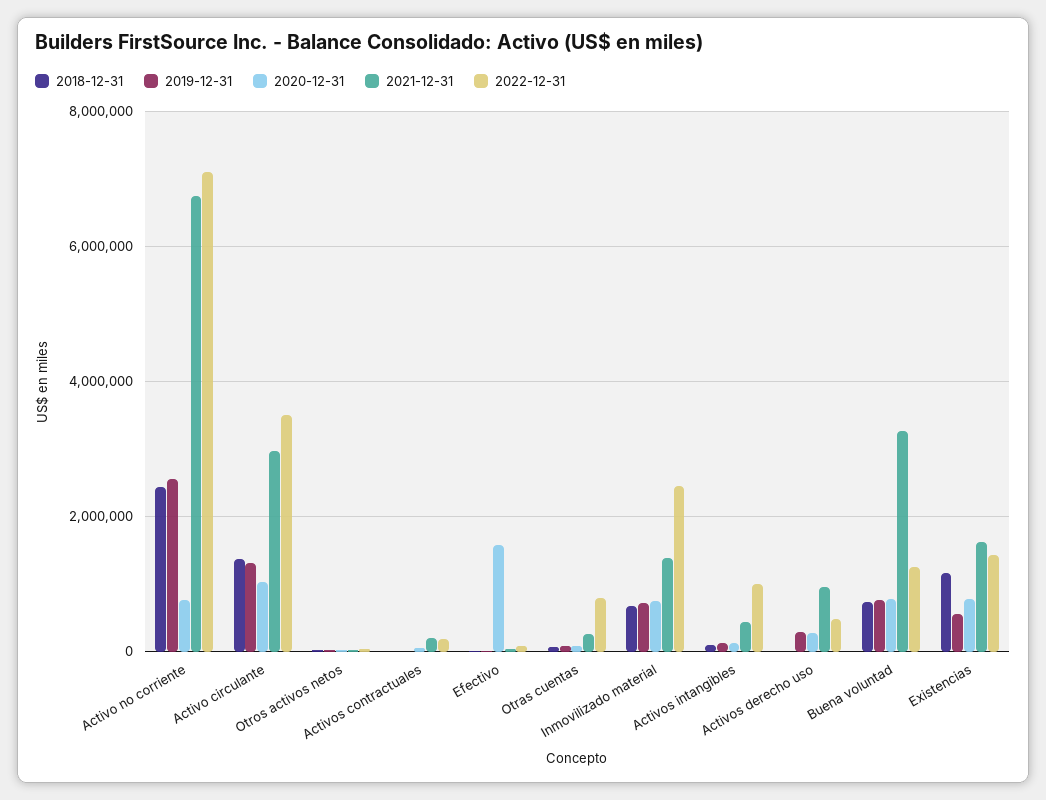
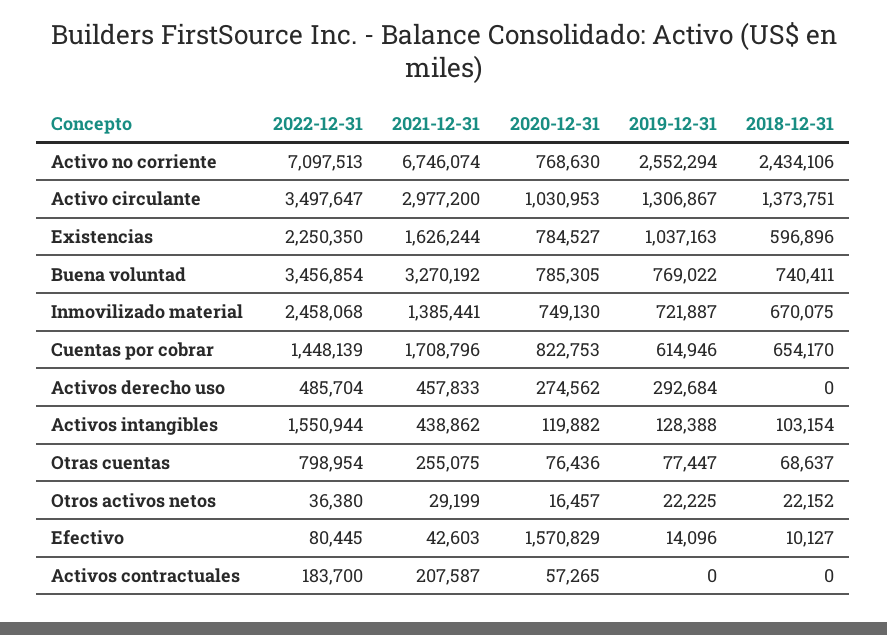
  {
    "2018-12-31": {
      "Activo no corriente": 2434106,
      "Activo circulante": 1373751,
      "Otros activos netos": 22152,
      "Activos contractuales": 0,
      "Efectivo": 10127,
      "Otras cuentas": 68637,
      "Inmovilizado material": 670075,
      "Activos intangibles": 103154,
      "Activos derecho uso": 0,
      "Buena voluntad": 740411,
-     "Existencias": 1200000
+     "Existencias": 596896,
+     "Cuentas por cobrar": 654170
    },
    "2019-12-31": {
      "Activo no corriente": 2552294,
      "Activo circulante": 1306867,
      "Otros activos netos": 22225,
      "Activos contractuales": 0,
      "Efectivo": 14096,
      "Otras cuentas": 77447,
      "Inmovilizado material": 721887,
      "Activos intangibles": 128388,
      "Activos derecho uso": 292684,
      "Buena voluntad": 769022,
-     "Existencias": 600000
+     "Existencias": 1037163,
+     "Cuentas por cobrar": 614946
    },
    "2020-12-31": {
      "Activo no corriente": 768630,
      "Activo circulante": 1030953,
      "Otros activos netos": 16457,
      "Activos contractuales": 57265,
      "Efectivo": 1570829,
      "Otras cuentas": 76436,
      "Inmovilizado material": 749130,
      "Activos intangibles": 119882,
      "Activos derecho uso": 274562,
      "Buena voluntad": 785305,
-     "Existencias": 784527
+     "Existencias": 784527,
+     "Cuentas por cobrar": 822753
    },
    "2021-12-31": {
      "Activo no corriente": 6746074,
      "Activo circulante": 2977200,
      "Otros activos netos": 29199,
      "Activos contractuales": 207587,
      "Efectivo": 42603,
      "Otras cuentas": 255075,
      "Inmovilizado material": 1385441,
      "Activos intangibles": 438862,
-     "Activos derecho uso": 1000000,
+     "Activos derecho uso": 457833,
      "Buena voluntad": 3270192,
-     "Existencias": 1626244
+     "Existencias": 1626244,
+     "Cuentas por cobrar": 1708796
    },
    "2022-12-31": {
      "Activo no corriente": 7097513,
      "Activo circulante": 3497647,
      "Otros activos netos": 36380,
      "Activos contractuales": 183700,
      "Efectivo": 80445,
      "Otras cuentas": 798954,
      "Inmovilizado material": 2458068,
-     "Activos intangibles": 1000000,
+     "Activos intangibles": 1550944,
      "Activos derecho uso": 485704,
-     "Buena voluntad": 1200000,
+     "Buena voluntad": 3456854,
-     "Existencias": 1400000
+     "Existencias": 2250350,
+     "Cuentas por cobrar": 1448139
    }
  }

